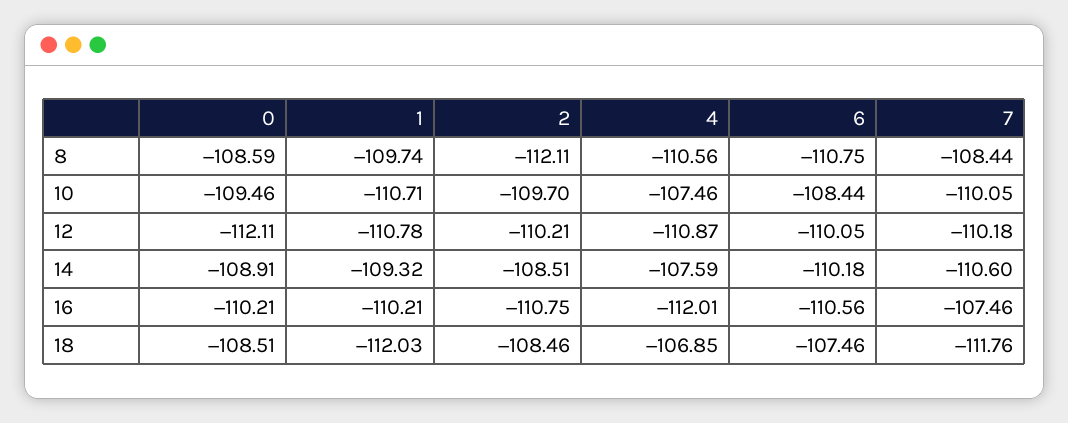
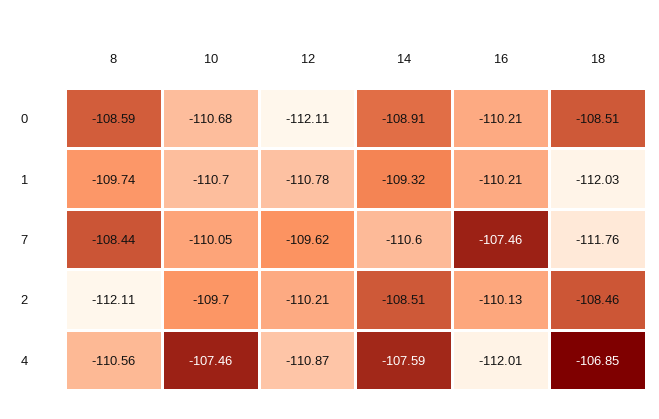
  {
    "0": {
      "8": -108.59,
-     "10": -109.46,
+     "10": -110.68,
      "12": -112.11,
      "14": -108.91,
      "16": -110.21,
      "18": -108.51
    },
    "1": {
      "8": -109.74,
-     "10": -110.71,
+     "10": -110.7,
      "12": -110.78,
      "14": -109.32,
      "16": -110.21,
      "18": -112.03
    },
    "2": {
      "8": -112.11,
      "10": -109.7,
      "12": -110.21,
      "14": -108.51,
-     "16": -110.75,
+     "16": -110.13,
      "18": -108.46
    },
    "4": {
      "8": -110.56,
      "10": -107.46,
      "12": -110.87,
      "14": -107.59,
      "16": -112.01,
      "18": -106.85
    },
-   "6": {
-     "8": -110.75,
-     "10": -108.44,
-     "12": -110.05,
-     "14": -110.18,
-     "16": -110.56,
-     "18": -107.46
-   },
    "7": {
      "8": -108.44,
      "10": -110.05,
-     "12": -110.18,
+     "12": -109.62,
      "14": -110.6,
      "16": -107.46,
      "18": -111.76
    }
  }

